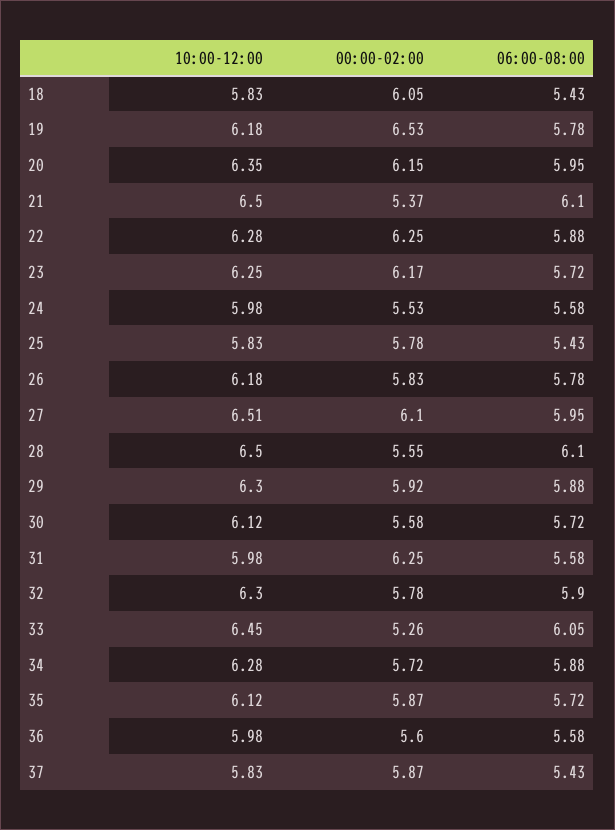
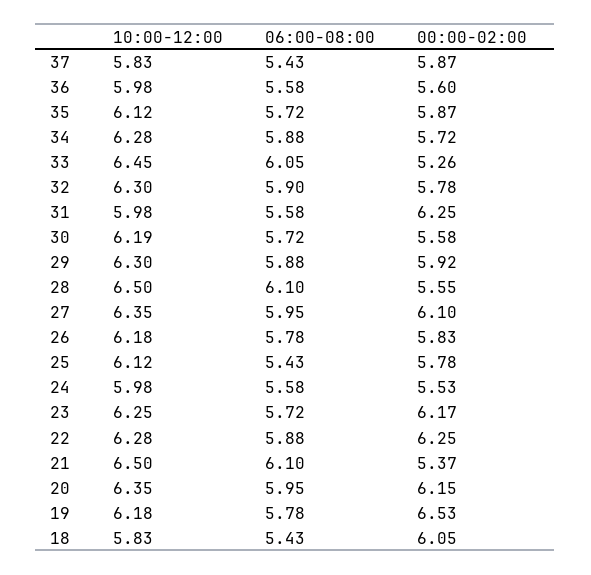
  {
    "10:00-12:00": {
      "18": 5.83,
      "19": 6.18,
      "20": 6.35,
      "21": 6.5,
      "22": 6.28,
      "23": 6.25,
      "24": 5.98,
-     "25": 5.83,
+     "25": 6.12,
      "26": 6.18,
-     "27": 6.51,
+     "27": 6.35,
      "28": 6.5,
      "29": 6.3,
-     "30": 6.12,
+     "30": 6.19,
      "31": 5.98,
      "32": 6.3,
      "33": 6.45,
      "34": 6.28,
      "35": 6.12,
      "36": 5.98,
      "37": 5.83
    },
    "00:00-02:00": {
      "18": 6.05,
      "19": 6.53,
      "20": 6.15,
      "21": 5.37,
      "22": 6.25,
      "23": 6.17,
      "24": 5.53,
      "25": 5.78,
      "26": 5.83,
      "27": 6.1,
      "28": 5.55,
      "29": 5.92,
      "30": 5.58,
      "31": 6.25,
      "32": 5.78,
      "33": 5.26,
      "34": 5.72,
      "35": 5.87,
      "36": 5.6,
      "37": 5.87
    },
    "06:00-08:00": {
      "18": 5.43,
      "19": 5.78,
      "20": 5.95,
      "21": 6.1,
      "22": 5.88,
      "23": 5.72,
      "24": 5.58,
      "25": 5.43,
      "26": 5.78,
      "27": 5.95,
      "28": 6.1,
      "29": 5.88,
      "30": 5.72,
      "31": 5.58,
      "32": 5.9,
      "33": 6.05,
      "34": 5.88,
      "35": 5.72,
      "36": 5.58,
      "37": 5.43
    }
  }

